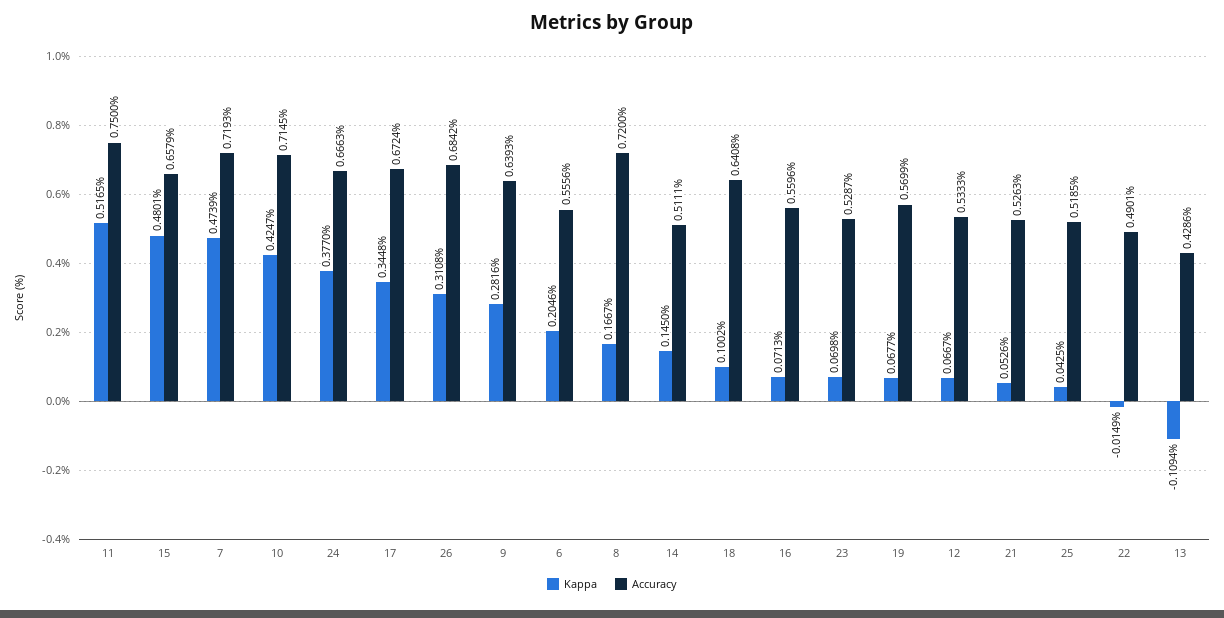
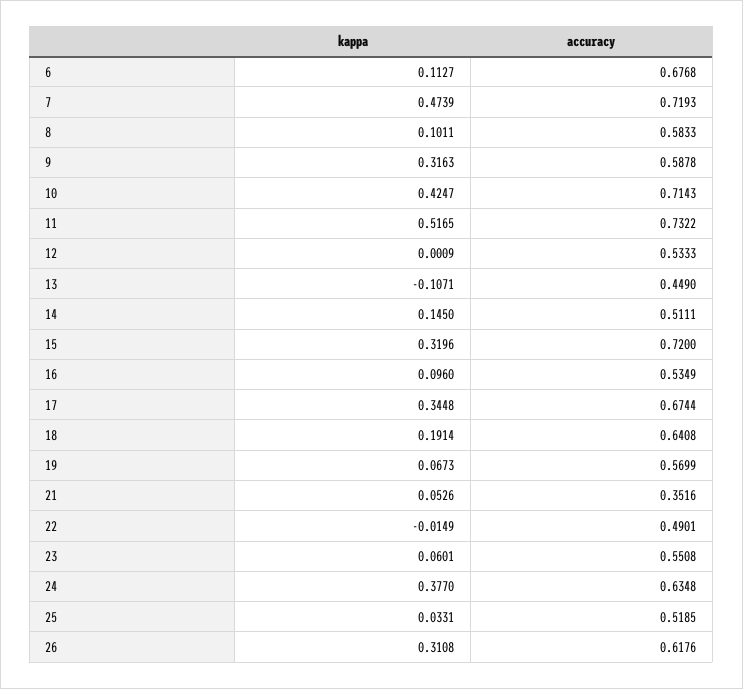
  {
    "Kappa": {
      "11": 0.5165,
-     "15": 0.4801,
+     "15": 0.3196,
      "7": 0.4739,
      "10": 0.4247,
      "24": 0.377,
      "17": 0.3448,
      "26": 0.3108,
-     "9": 0.2816,
+     "9": 0.3163,
-     "6": 0.2046,
+     "6": 0.1127,
-     "8": 0.1667,
+     "8": 0.1011,
      "14": 0.145,
-     "18": 0.1002,
+     "18": 0.1914,
-     "16": 0.0713,
+     "16": 0.096,
-     "23": 0.0698,
+     "23": 0.0601,
-     "19": 0.0677,
+     "19": 0.0673,
-     "12": 0.0667,
+     "12": 0.0009,
      "21": 0.0526,
-     "25": 0.0425,
+     "25": 0.0331,
      "22": -0.0149,
-     "13": -0.1094
+     "13": -0.1071
    },
    "Accuracy": {
-     "11": 0.75,
+     "11": 0.7322,
-     "15": 0.6579,
+     "15": 0.72,
      "7": 0.7193,
-     "10": 0.7145,
+     "10": 0.7143,
-     "24": 0.6663,
+     "24": 0.6348,
-     "17": 0.6724,
+     "17": 0.6744,
-     "26": 0.6842,
+     "26": 0.6176,
-     "9": 0.6393,
+     "9": 0.5878,
-     "6": 0.5556,
+     "6": 0.6768,
-     "8": 0.72,
+     "8": 0.5833,
      "14": 0.5111,
      "18": 0.6408,
-     "16": 0.5596,
+     "16": 0.5349,
-     "23": 0.5287,
+     "23": 0.5508,
      "19": 0.5699,
      "12": 0.5333,
-     "21": 0.5263,
+     "21": 0.3516,
      "25": 0.5185,
      "22": 0.4901,
-     "13": 0.4286
+     "13": 0.449
    }
  }

